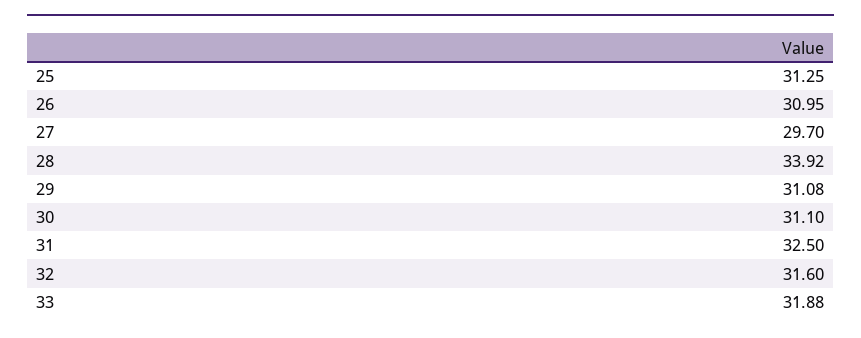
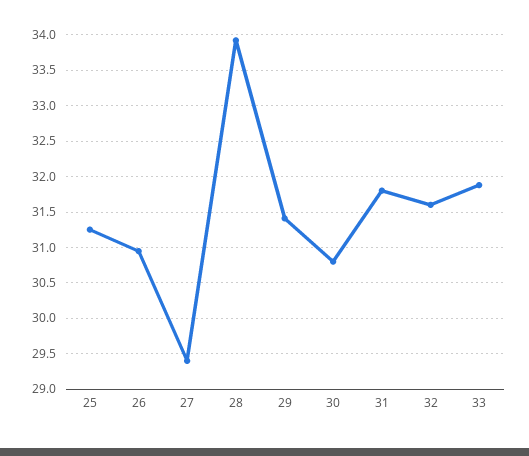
  {
    "25": 31.25,
    "26": 30.95,
-   "27": 29.7,
+   "27": 29.4,
    "28": 33.92,
-   "29": 31.08,
+   "29": 31.4,
-   "30": 31.1,
+   "30": 30.8,
-   "31": 32.5,
+   "31": 31.8,
    "32": 31.6,
    "33": 31.88
  }

